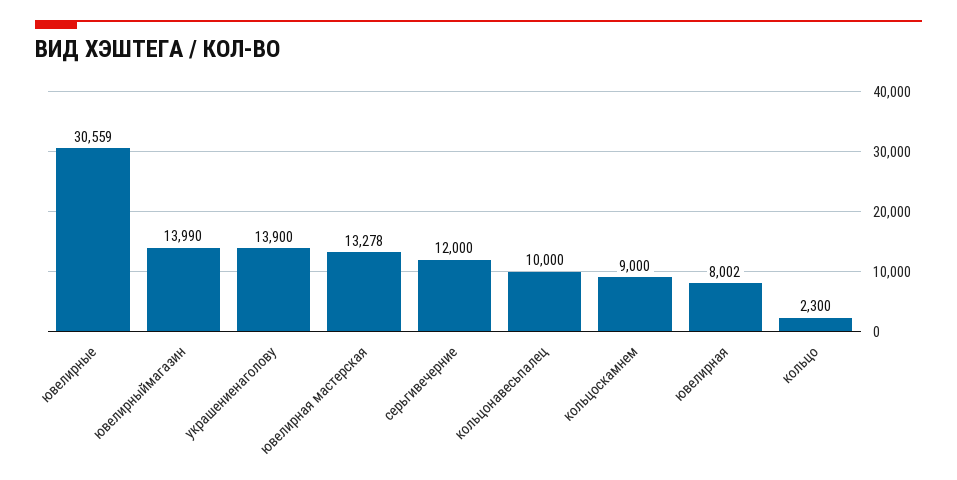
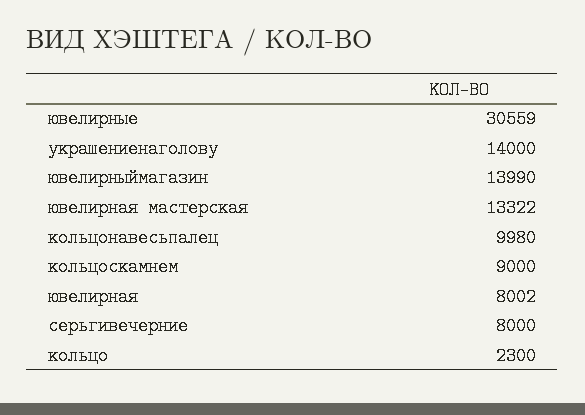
  {
    "ювелирные": 30559,
    "ювелирныймагазин": 13990,
-   "украшениенаголову": 13900,
+   "украшениенаголову": 14000,
-   "ювелирная мастерская": 13278,
+   "ювелирная мастерская": 13322,
-   "серьгивечерние": 12000,
+   "серьгивечерние": 8000,
-   "кольцонавесьпалец": 10000,
+   "кольцонавесьпалец": 9980,
    "кольцоскамнем": 9000,
    "ювелирная": 8002,
    "кольцо": 2300
  }

